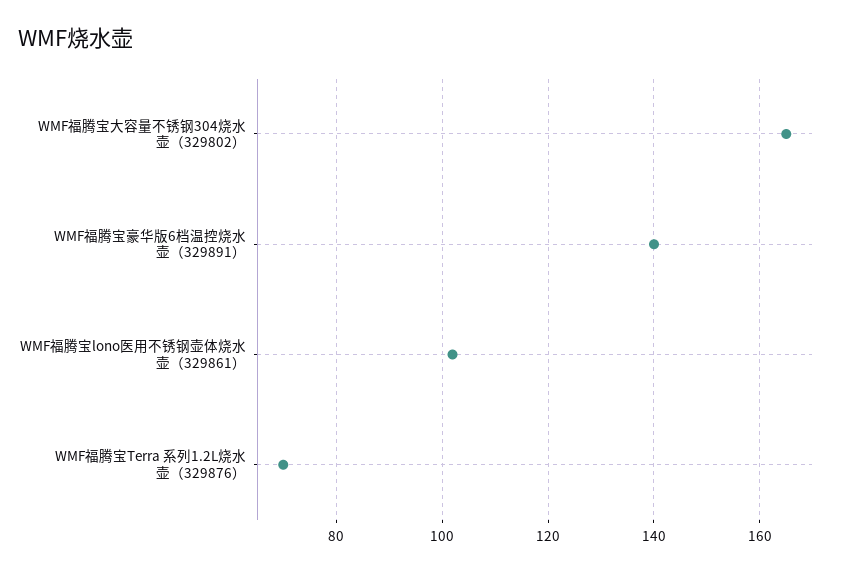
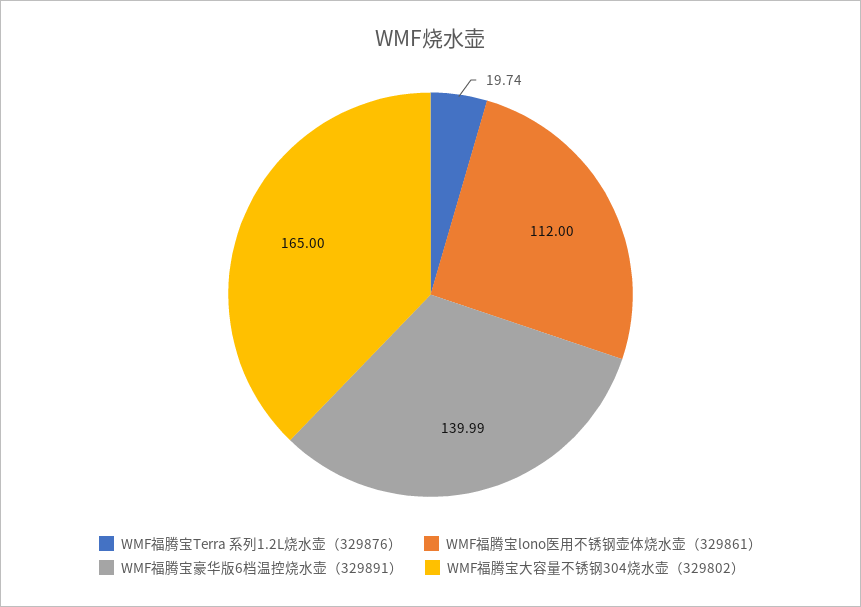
  {
    "WMF福腾宝大容量不锈钢304烧水壶（329802）": 165,
    "WMF福腾宝豪华版6档温控烧水壶（329891）": 139.99,
-   "WMF福腾宝lono医用不锈钢壶体烧水壶（329861）": 102,
+   "WMF福腾宝lono医用不锈钢壶体烧水壶（329861）": 112,
-   "WMF福腾宝Terra 系列1.2L烧水壶（329876）": 70
+   "WMF福腾宝Terra 系列1.2L烧水壶（329876）": 19.74
  }

